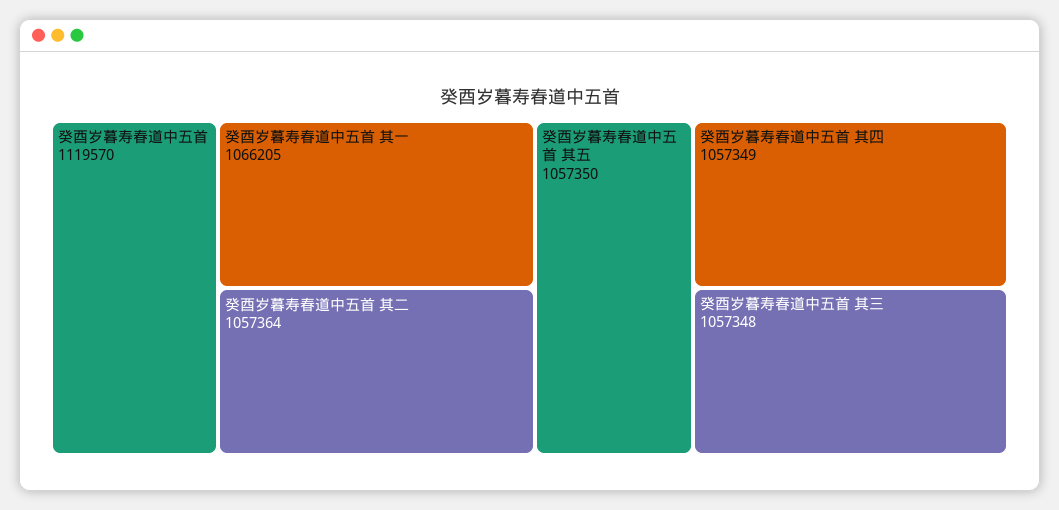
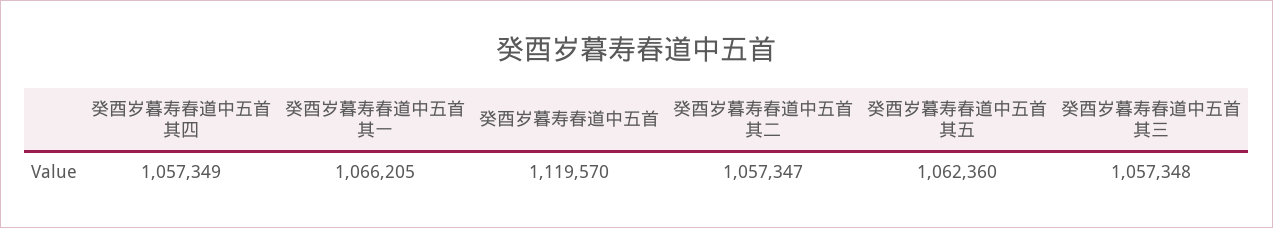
  {
    "癸酉岁暮寿春道中五首": 1119570,
    "癸酉岁暮寿春道中五首 其一": 1066205,
-   "癸酉岁暮寿春道中五首 其二": 1057364,
+   "癸酉岁暮寿春道中五首 其二": 1057347,
-   "癸酉岁暮寿春道中五首 其五": 1057350,
+   "癸酉岁暮寿春道中五首 其五": 1062360,
    "癸酉岁暮寿春道中五首 其四": 1057349,
    "癸酉岁暮寿春道中五首 其三": 1057348
  }

